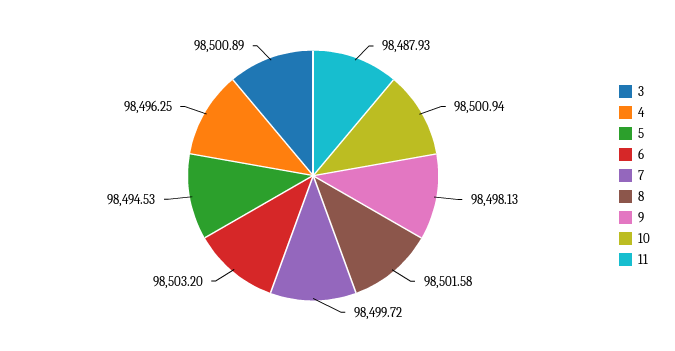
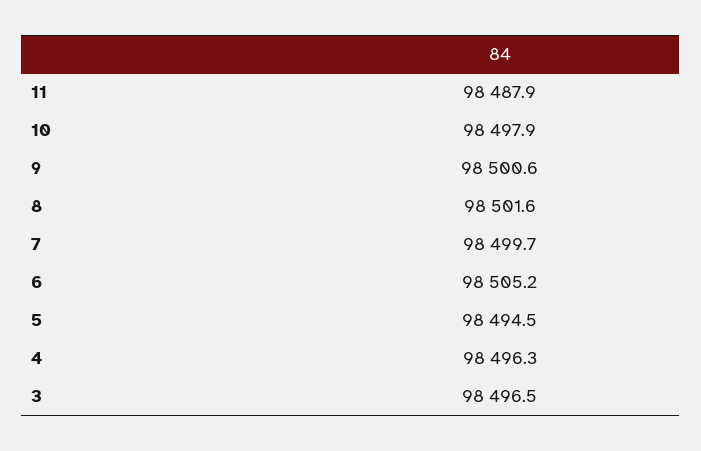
  {
-   "3": 98500.89,
+   "3": 98496.5,
    "4": 98496.25,
    "5": 98494.53,
-   "6": 98503.2,
+   "6": 98505.2,
    "7": 98499.72,
    "8": 98501.58,
-   "9": 98498.13,
+   "9": 98500.6,
-   "10": 98500.94,
+   "10": 98497.9,
    "11": 98487.93
  }

